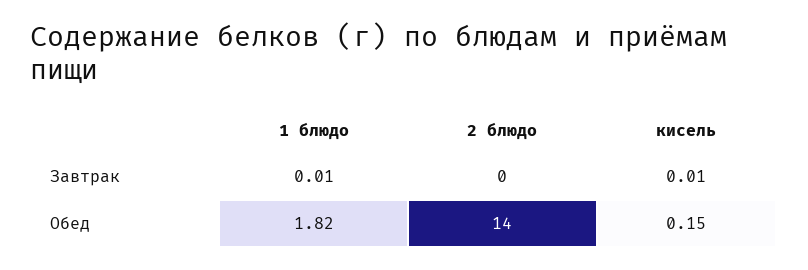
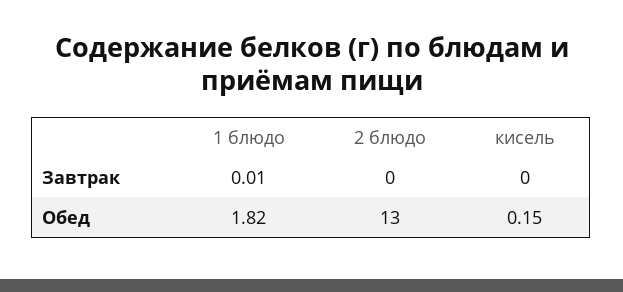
  {
    "1 блюдо": {
      "Завтрак": 0.01,
      "Обед": 1.82
    },
    "2 блюдо": {
      "Завтрак": 0,
-     "Обед": 14
+     "Обед": 13
    },
    "кисель": {
-     "Завтрак": 0.01,
+     "Завтрак": 0,
      "Обед": 0.15
    }
  }

